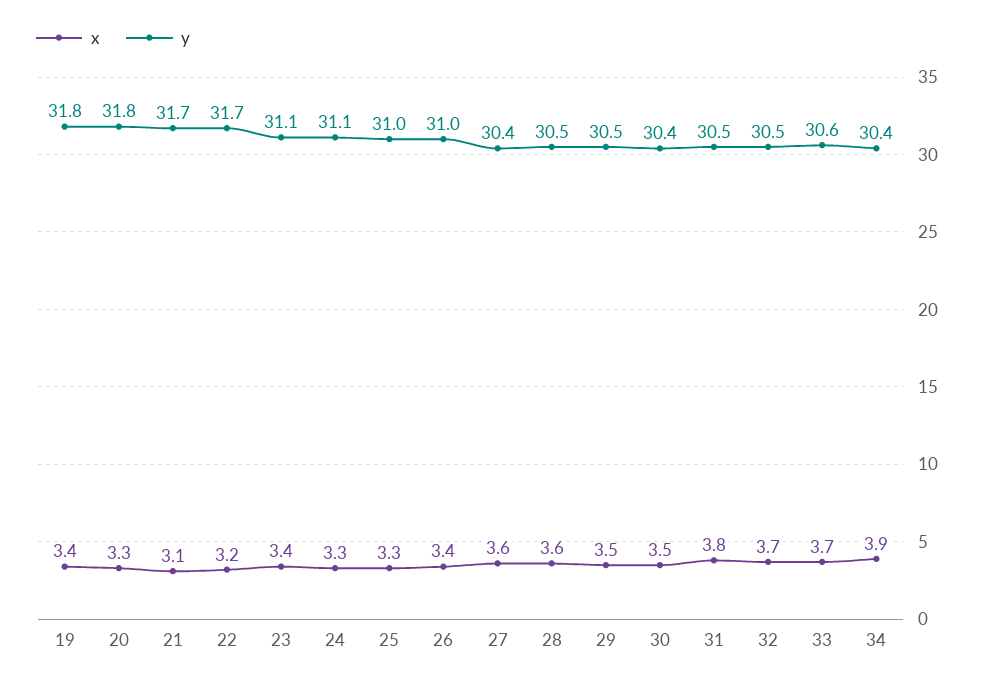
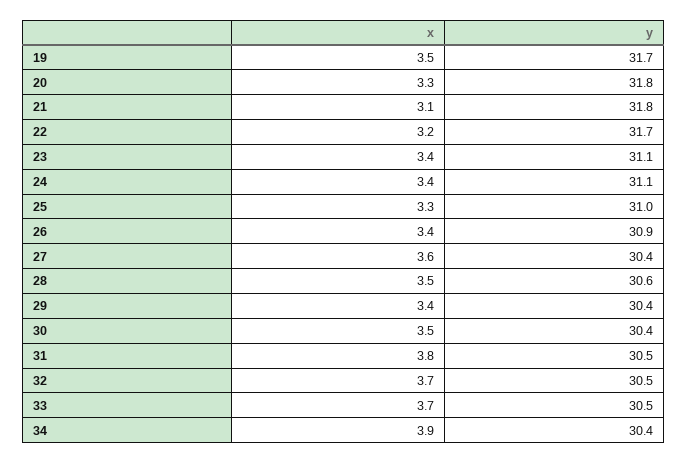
  {
    "x": {
-     "19": 3.4,
+     "19": 3.5,
      "20": 3.3,
      "21": 3.1,
      "22": 3.2,
      "23": 3.4,
-     "24": 3.3,
+     "24": 3.4,
      "25": 3.3,
      "26": 3.4,
      "27": 3.6,
-     "28": 3.6,
+     "28": 3.5,
-     "29": 3.5,
+     "29": 3.4,
      "30": 3.5,
      "31": 3.8,
      "32": 3.7,
      "33": 3.7,
      "34": 3.9
    },
    "y": {
-     "19": 31.8,
+     "19": 31.7,
      "20": 31.8,
-     "21": 31.7,
+     "21": 31.8,
      "22": 31.7,
      "23": 31.1,
      "24": 31.1,
      "25": 31,
-     "26": 31,
+     "26": 30.9,
      "27": 30.4,
-     "28": 30.5,
+     "28": 30.6,
-     "29": 30.5,
+     "29": 30.4,
      "30": 30.4,
      "31": 30.5,
      "32": 30.5,
-     "33": 30.6,
+     "33": 30.5,
      "34": 30.4
    }
  }

